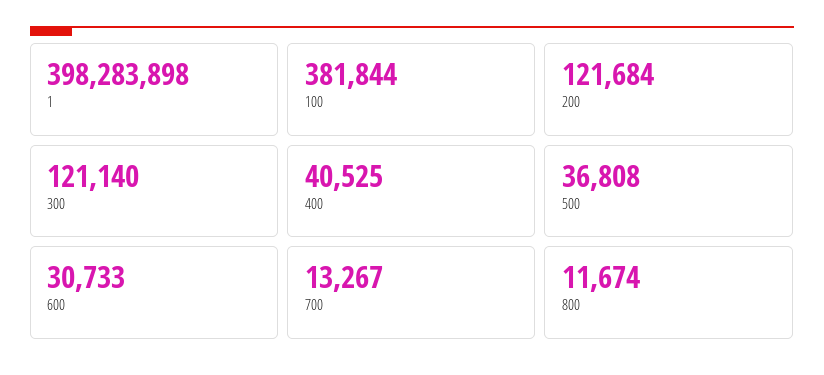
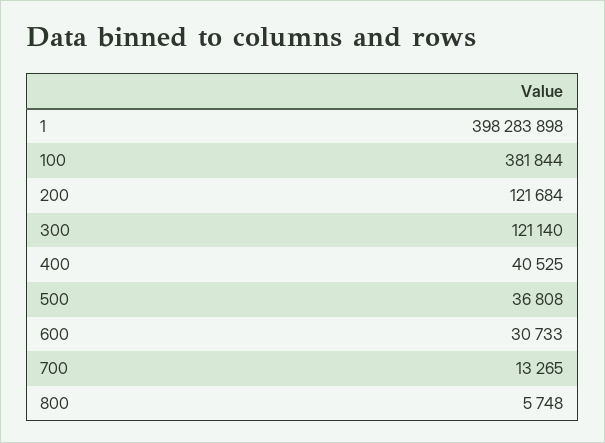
  {
    "1": 398283898,
    "100": 381844,
    "200": 121684,
    "300": 121140,
    "400": 40525,
    "500": 36808,
    "600": 30733,
-   "700": 13267,
+   "700": 13265,
-   "800": 11674
+   "800": 5748
  }

